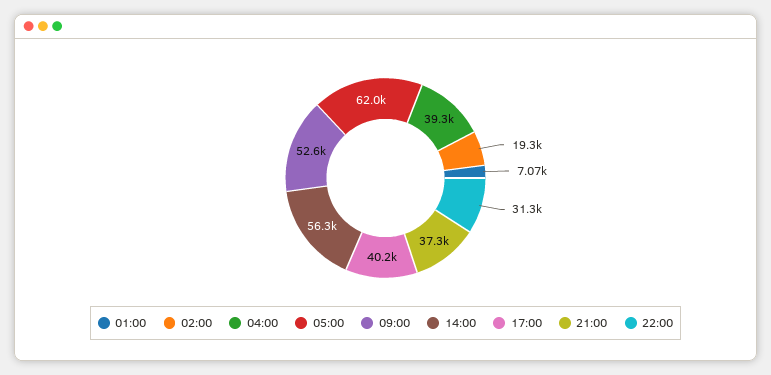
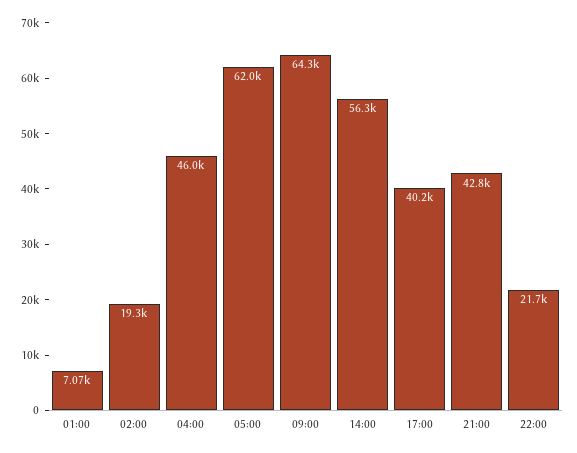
  {
    "01:00": 7070,
    "02:00": 19300,
-   "04:00": 39300,
+   "04:00": 46000,
    "05:00": 62000,
-   "09:00": 52600,
+   "09:00": 64300,
    "14:00": 56300,
    "17:00": 40200,
-   "21:00": 37300,
+   "21:00": 42800,
-   "22:00": 31300
+   "22:00": 21700
  }

